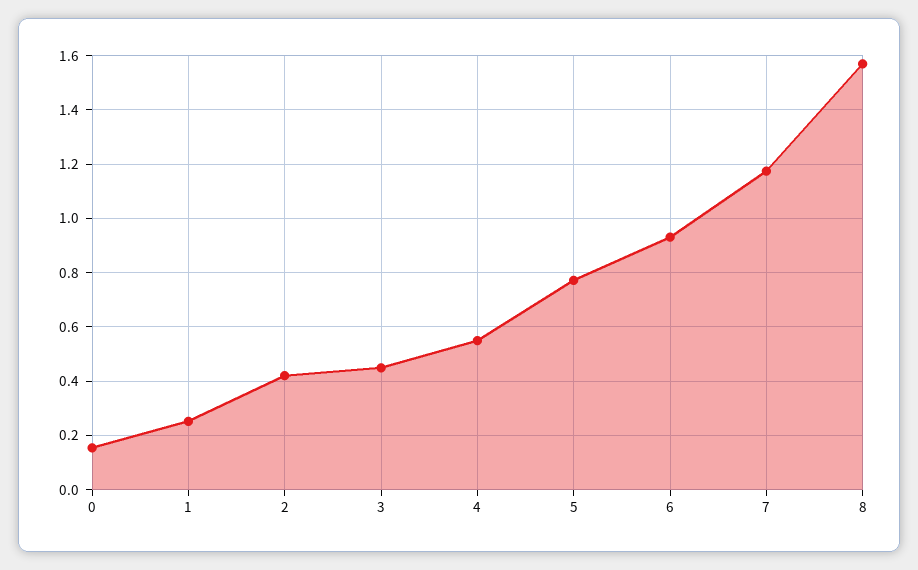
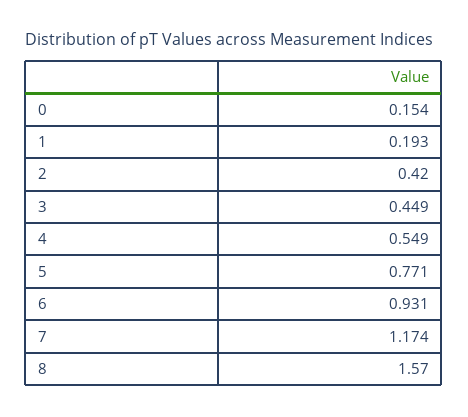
  {
    "0": 0.154,
-   "1": 0.25,
+   "1": 0.193,
    "2": 0.42,
    "3": 0.449,
    "4": 0.549,
    "5": 0.771,
    "6": 0.931,
    "7": 1.174,
    "8": 1.57
  }

